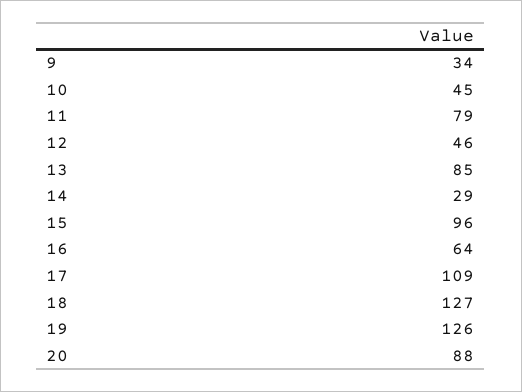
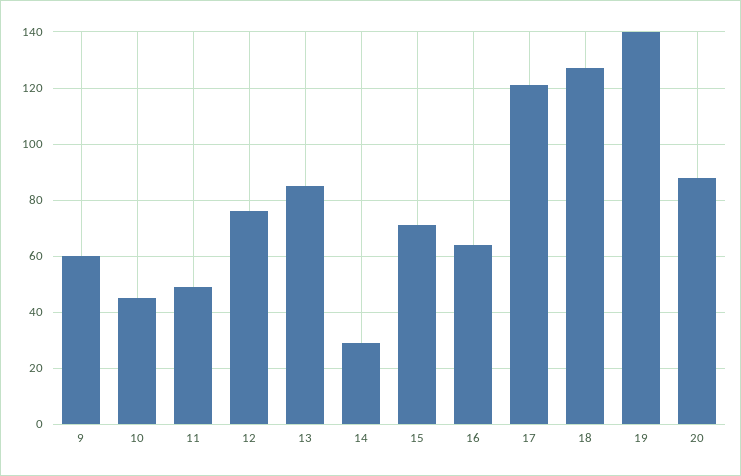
  {
-   "9": 34,
+   "9": 60,
    "10": 45,
-   "11": 79,
+   "11": 50,
-   "12": 46,
+   "12": 75,
    "13": 85,
    "14": 29,
-   "15": 96,
+   "15": 70,
    "16": 64,
-   "17": 109,
+   "17": 120,
    "18": 127,
-   "19": 126,
+   "19": 140,
    "20": 88
  }

